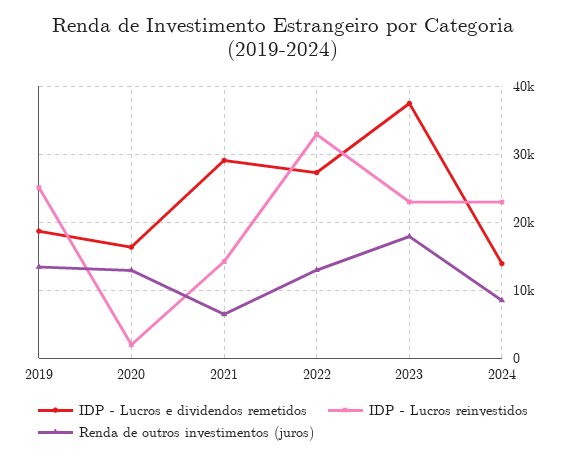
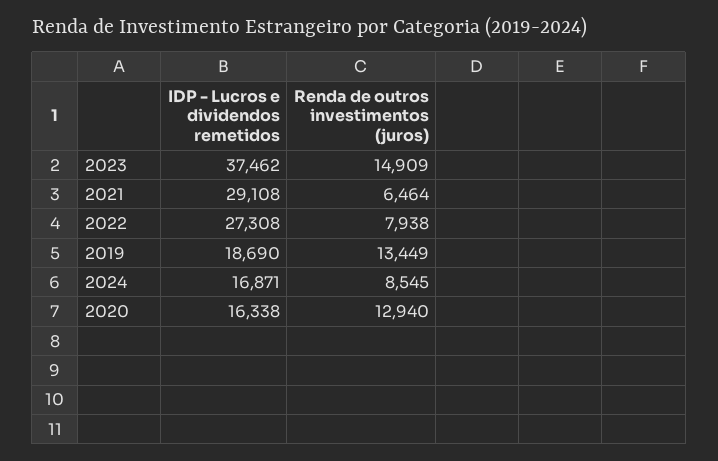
  {
    "IDP - Lucros e dividendos remetidos": {
      "2019": 18690,
      "2020": 16338,
      "2021": 29108,
      "2022": 27308,
      "2023": 37462,
-     "2024": 14000
+     "2024": 16871
    },
-   "IDP - Lucros reinvestidos": {
-     "2019": 25000,
-     "2020": 2000,
-     "2021": 14000,
-     "2022": 33000,
-     "2023": 23000,
-     "2024": 23000
-   },
    "Renda de outros investimentos (juros)": {
      "2019": 13449,
      "2020": 12940,
      "2021": 6464,
-     "2022": 13000,
+     "2022": 7938,
-     "2023": 18000,
+     "2023": 14909,
      "2024": 8545
    }
  }

